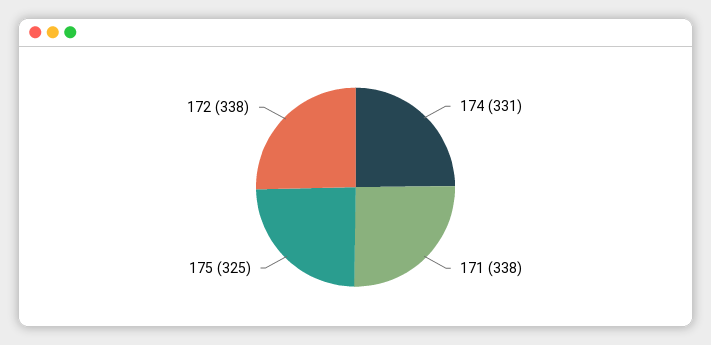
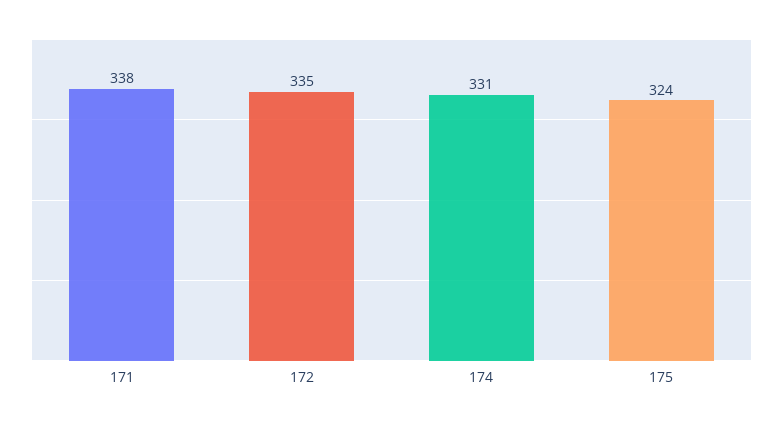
  {
    "174": 331,
    "171": 338,
-   "175": 325,
+   "175": 324,
-   "172": 338
+   "172": 335
  }

